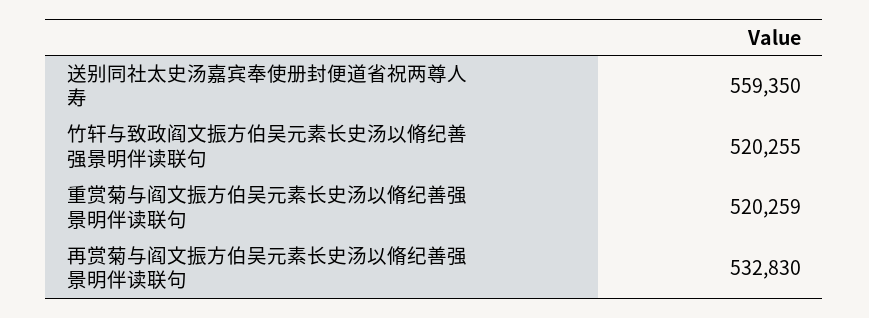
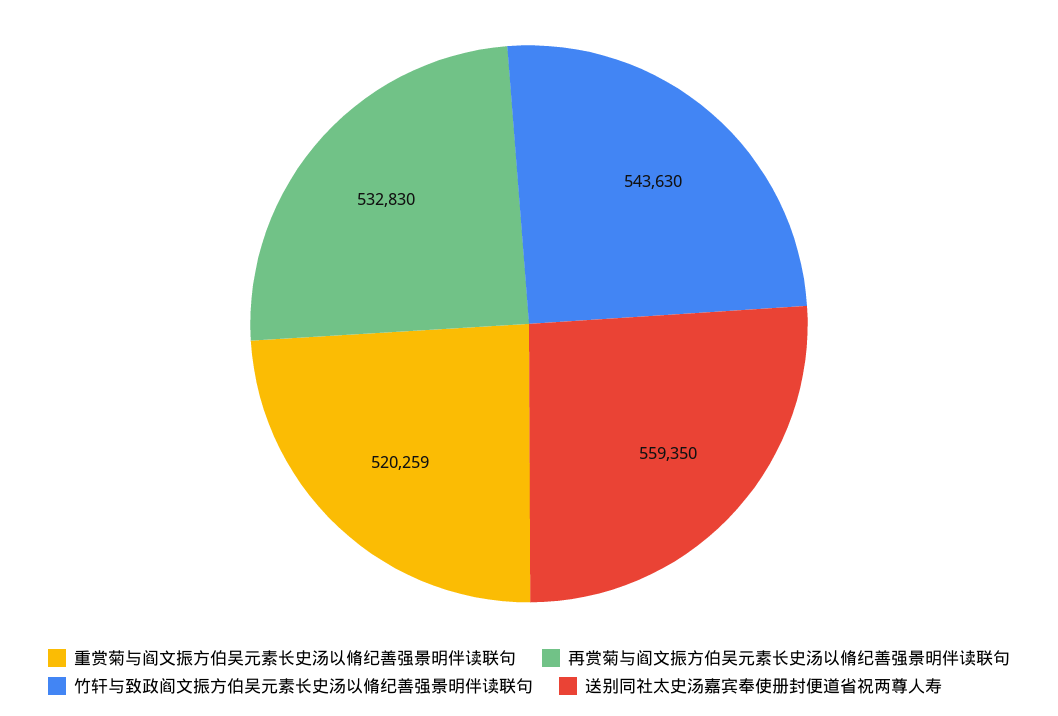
  {
    "送别同社太史汤嘉宾奉使册封便道省祝两尊人寿": 559350,
-   "竹轩与致政阎文振方伯吴元素长史汤以脩纪善强景明伴读联句": 520255,
+   "竹轩与致政阎文振方伯吴元素长史汤以脩纪善强景明伴读联句": 543630,
    "重赏菊与阎文振方伯吴元素长史汤以脩纪善强景明伴读联句": 520259,
    "再赏菊与阎文振方伯吴元素长史汤以脩纪善强景明伴读联句": 532830
  }

